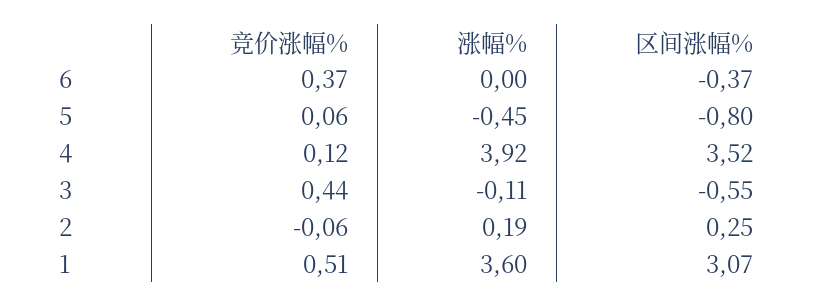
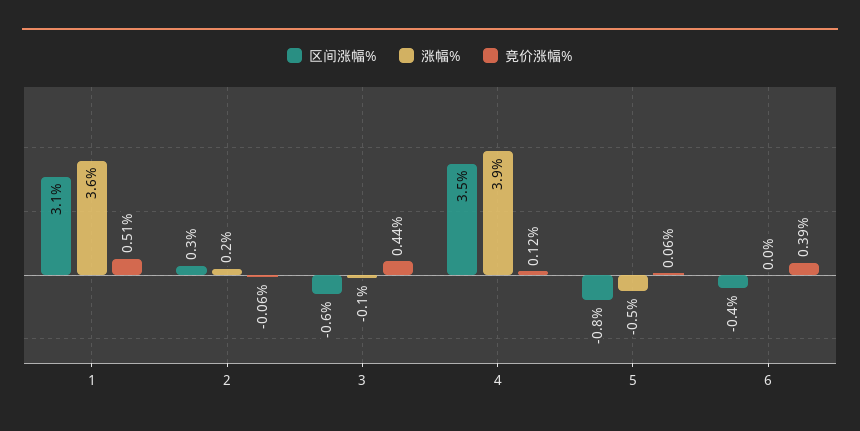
  {
    "竞价涨幅%": {
-     "6": 0.37,
+     "6": 0.39,
      "5": 0.06,
      "4": 0.12,
      "3": 0.44,
      "2": -0.06,
      "1": 0.51
    },
    "涨幅%": {
      "6": 0,
      "5": -0.45,
      "4": 3.92,
      "3": -0.11,
      "2": 0.19,
      "1": 3.6
    },
    "区间涨幅%": {
      "6": -0.37,
      "5": -0.8,
      "4": 3.52,
      "3": -0.55,
      "2": 0.25,
      "1": 3.07
    }
  }

